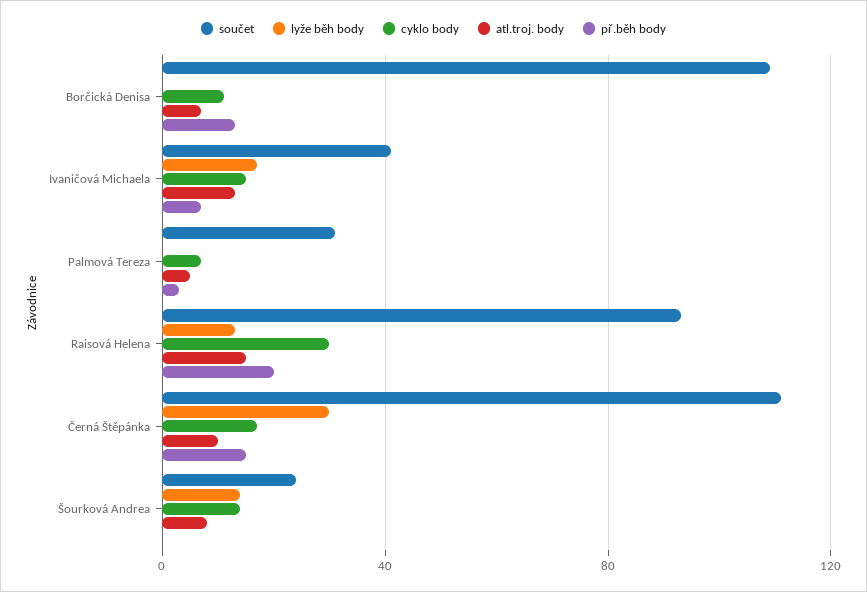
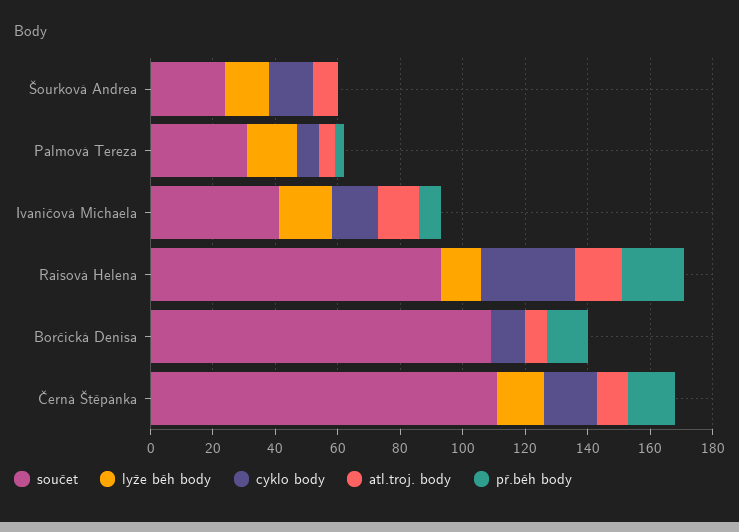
  {
    "součet": {
      "Borčická Denisa": 110,
      "Ivaničová Michaela": 40,
      "Palmová Tereza": 30,
      "Raisová Helena": 95,
      "Černá Štěpánka": 110,
      "Šourková Andrea": 25
    },
    "lyže běh body": {
      "Borčická Denisa": 0,
      "Ivaničová Michaela": 15,
-     "Palmová Tereza": 0,
+     "Palmová Tereza": 15,
      "Raisová Helena": 15,
-     "Černá Štěpánka": 30,
+     "Černá Štěpánka": 15,
      "Šourková Andrea": 15
    },
    "cyklo body": {
      "Borčická Denisa": 10,
      "Ivaničová Michaela": 15,
      "Palmová Tereza": 5,
      "Raisová Helena": 30,
      "Černá Štěpánka": 15,
      "Šourková Andrea": 15
    },
    "atl.troj. body": {
      "Borčická Denisa": 5,
      "Ivaničová Michaela": 15,
      "Palmová Tereza": 5,
      "Raisová Helena": 15,
      "Černá Štěpánka": 10,
      "Šourková Andrea": 10
    },
    "př.běh body": {
      "Borčická Denisa": 15,
      "Ivaničová Michaela": 5,
      "Palmová Tereza": 5,
      "Raisová Helena": 20,
      "Černá Štěpánka": 15,
      "Šourková Andrea": 0
    }
  }

